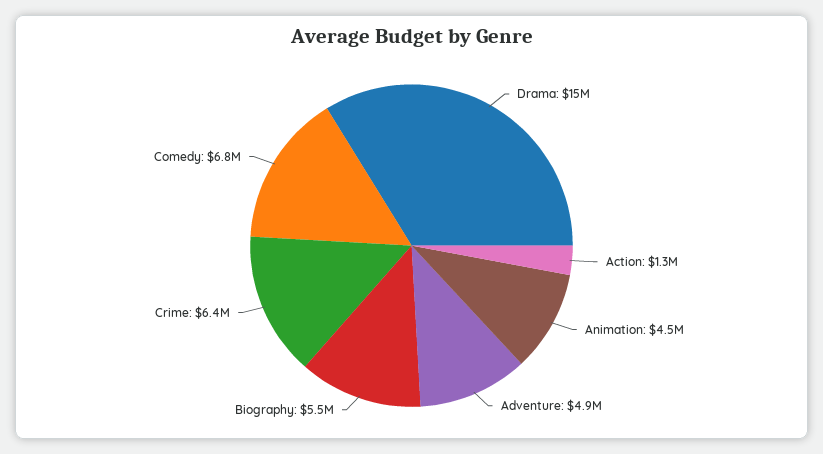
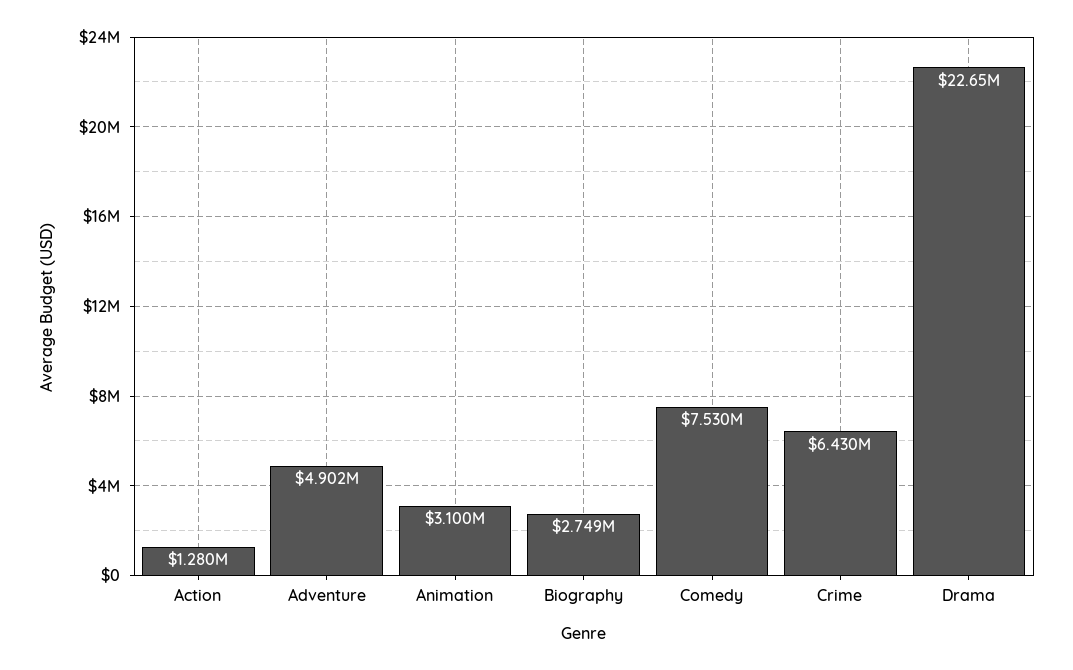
  {
-   "Drama": 15000000,
+   "Drama": 22650000,
    "Action": 1280000,
-   "Animation": 4500000,
+   "Animation": 3100000,
    "Adventure": 4902000,
-   "Biography": 5500000,
+   "Biography": 2749000,
    "Crime": 6430000,
-   "Comedy": 6800000
+   "Comedy": 7530000
  }

